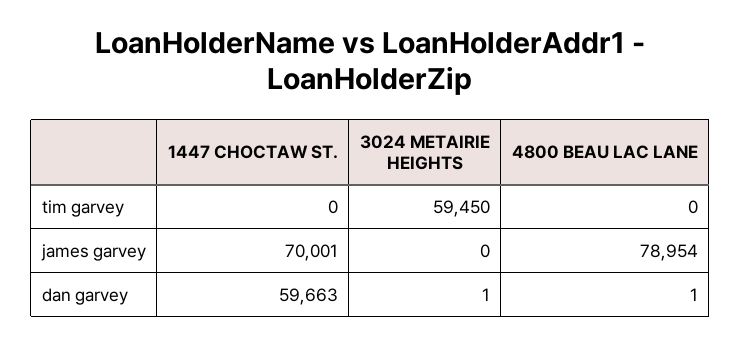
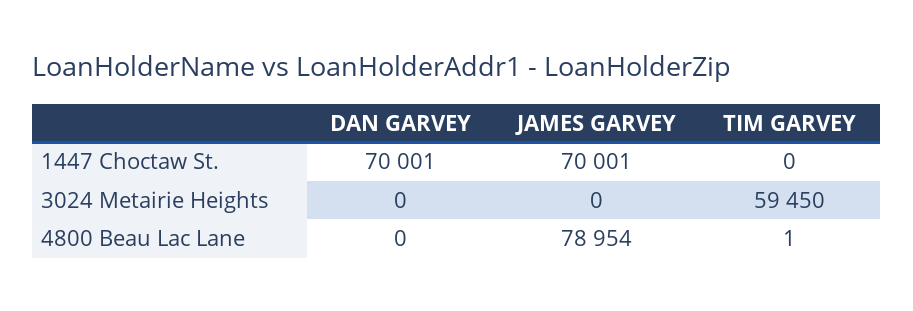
  {
    "1447 CHOCTAW ST.": {
      "tim garvey": 0,
      "james garvey": 70001,
-     "dan garvey": 59663
+     "dan garvey": 70001
    },
    "3024 METAIRIE HEIGHTS": {
      "tim garvey": 59450,
      "james garvey": 0,
-     "dan garvey": 1
+     "dan garvey": 0
    },
    "4800 BEAU LAC LANE": {
-     "tim garvey": 0,
+     "tim garvey": 1,
      "james garvey": 78954,
-     "dan garvey": 1
+     "dan garvey": 0
    }
  }

